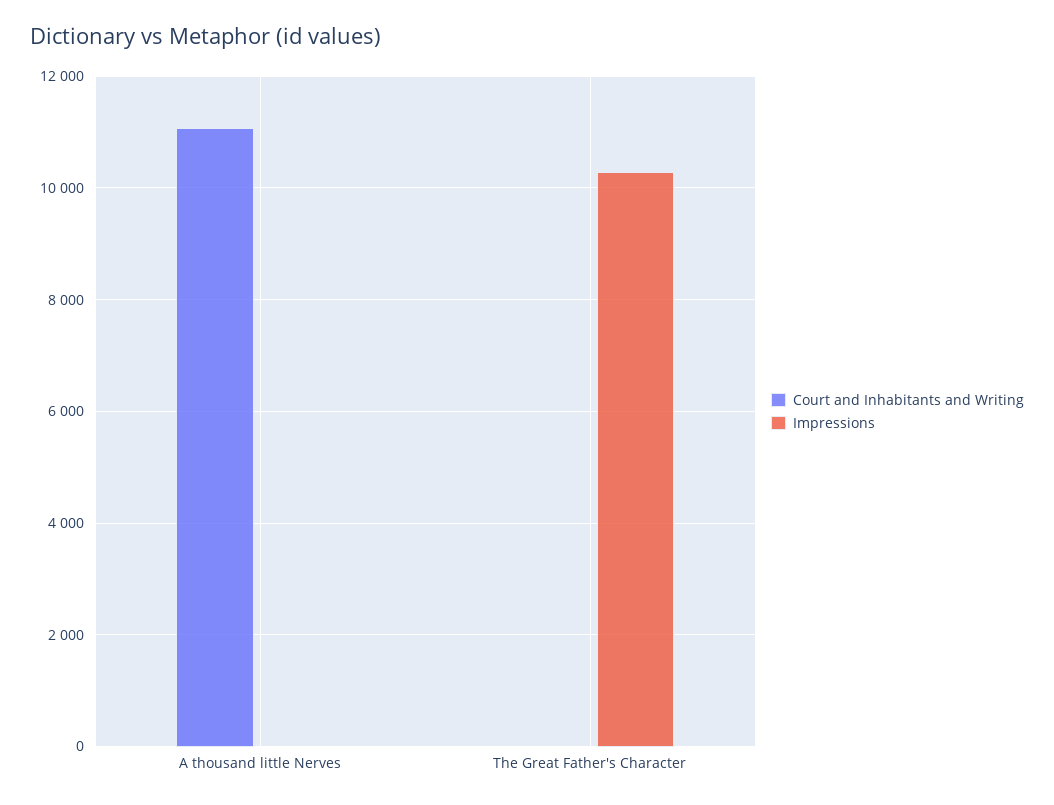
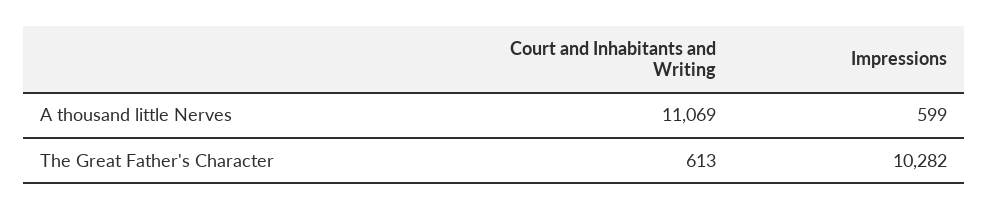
  {
    "Court and Inhabitants and Writing": {
      "A thousand little Nerves": 11069,
-     "The Great Father's Character": 0
+     "The Great Father's Character": 613
    },
    "Impressions": {
-     "A thousand little Nerves": 0,
+     "A thousand little Nerves": 599,
      "The Great Father's Character": 10282
    }
  }

